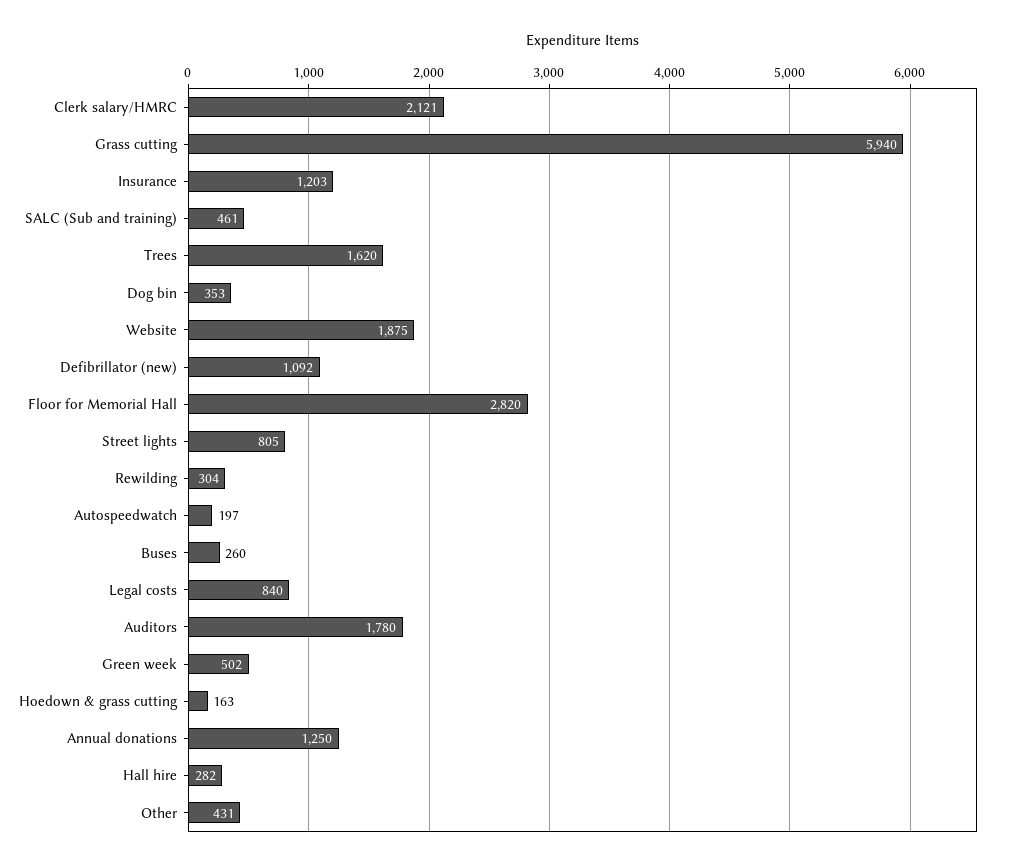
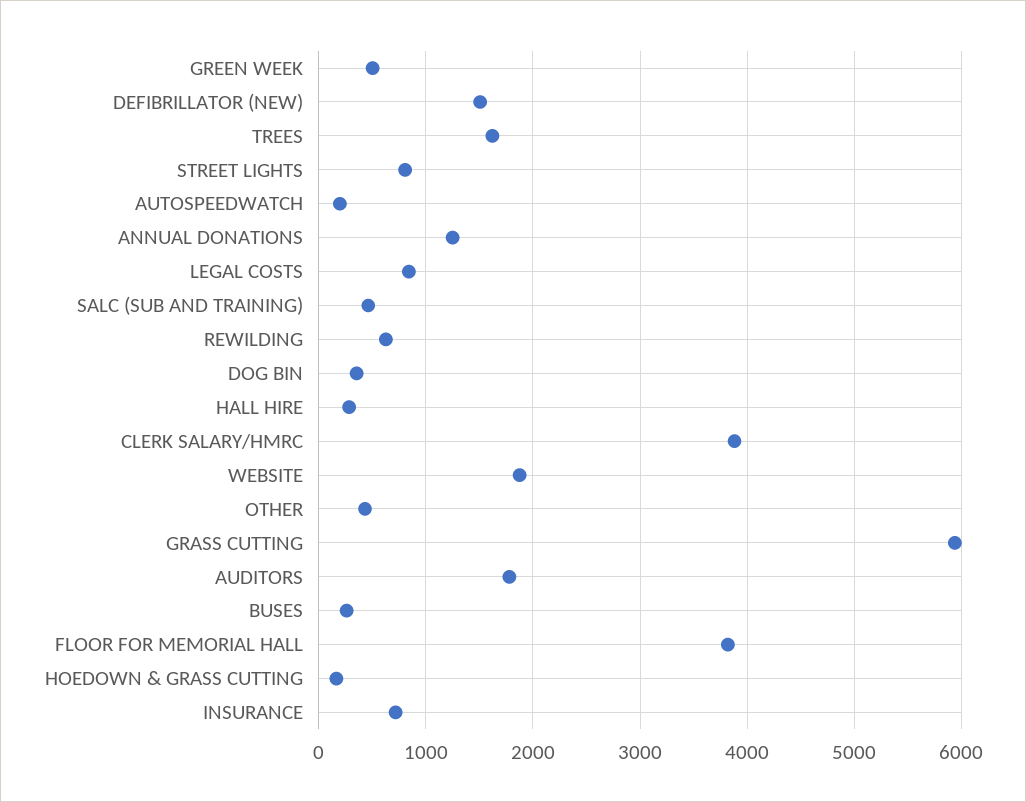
  {
-   "Clerk salary/HMRC": 2121,
+   "Clerk salary/HMRC": 3900,
    "Grass cutting": 5940,
-   "Insurance": 1203,
+   "Insurance": 700,
    "SALC (Sub and training)": 461,
    "Trees": 1620,
    "Dog bin": 353,
    "Website": 1875,
-   "Defibrillator (new)": 1092,
+   "Defibrillator (new)": 1500,
-   "Floor for Memorial Hall": 2820,
+   "Floor for Memorial Hall": 3800,
    "Street lights": 805,
-   "Rewilding": 304,
+   "Rewilding": 600,
    "Autospeedwatch": 197,
    "Buses": 260,
    "Legal costs": 840,
    "Auditors": 1780,
    "Green week": 502,
    "Hoedown & grass cutting": 163,
    "Annual donations": 1250,
    "Hall hire": 282,
    "Other": 431
  }

